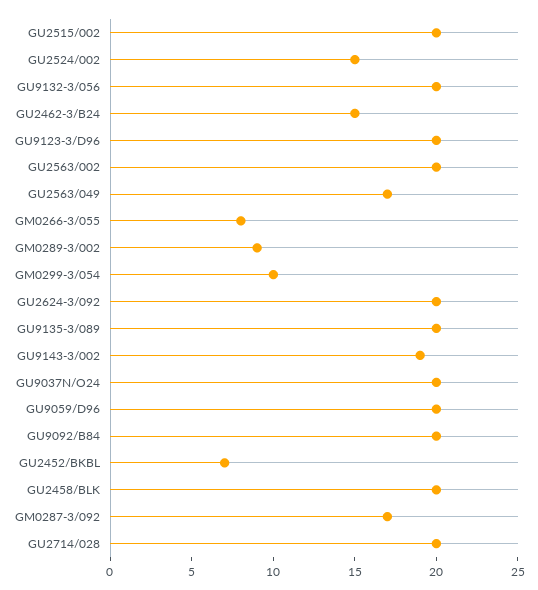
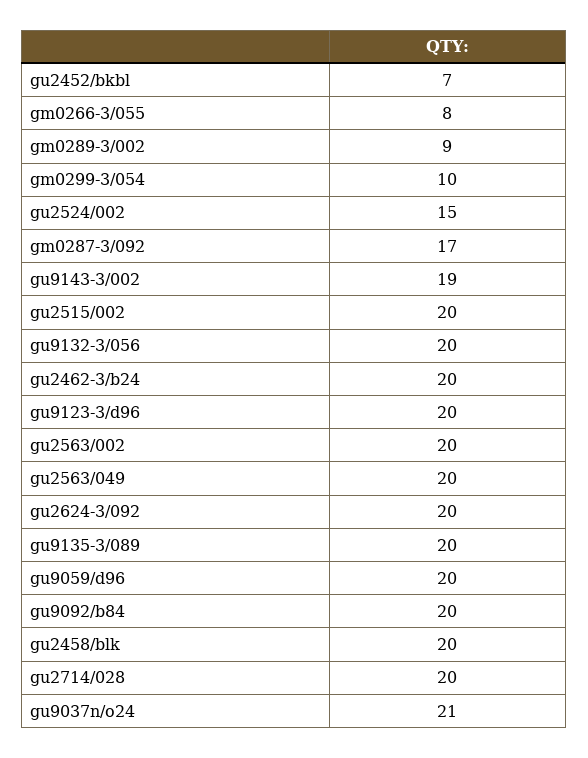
  {
    "GU2515/002": 20,
    "GU2524/002": 15,
    "GU9132-3/056": 20,
-   "GU2462-3/B24": 15,
+   "GU2462-3/B24": 20,
    "GU9123-3/D96": 20,
    "GU2563/002": 20,
-   "GU2563/049": 17,
+   "GU2563/049": 20,
    "GM0266-3/055": 8,
    "GM0289-3/002": 9,
    "GM0299-3/054": 10,
    "GU2624-3/092": 20,
    "GU9135-3/089": 20,
    "GU9143-3/002": 19,
-   "GU9037N/O24": 20,
+   "GU9037N/O24": 21,
    "GU9059/D96": 20,
    "GU9092/B84": 20,
    "GU2452/BKBL": 7,
    "GU2458/BLK": 20,
    "GM0287-3/092": 17,
    "GU2714/028": 20
  }

